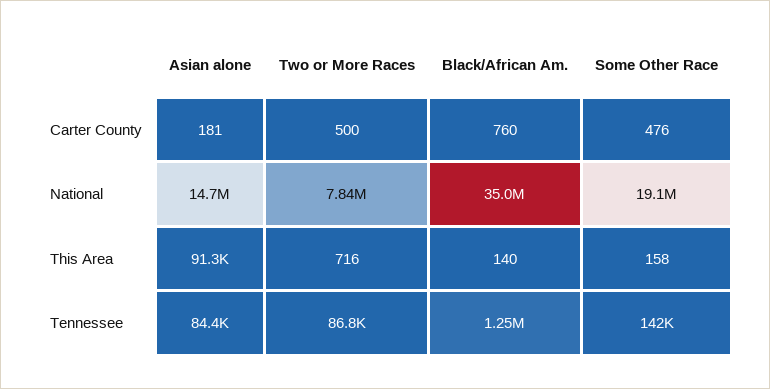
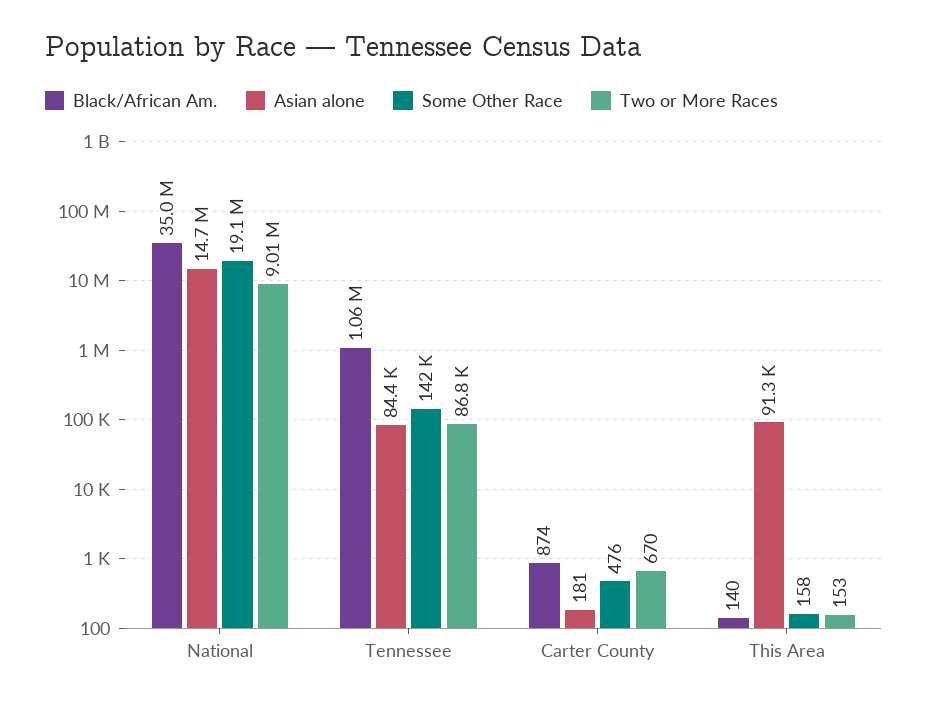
  {
    "Asian alone": {
      "Carter County": 181,
      "National": 14700000,
      "This Area": 91300,
      "Tennessee": 84400
    },
    "Two or More Races": {
-     "Carter County": 500,
+     "Carter County": 670,
-     "National": 7840000,
+     "National": 9010000,
-     "This Area": 716,
+     "This Area": 153,
      "Tennessee": 86800
    },
    "Black/African Am.": {
-     "Carter County": 760,
+     "Carter County": 874,
      "National": 35000000,
      "This Area": 140,
-     "Tennessee": 1250000
+     "Tennessee": 1060000
    },
    "Some Other Race": {
      "Carter County": 476,
      "National": 19100000,
      "This Area": 158,
      "Tennessee": 142000
    }
  }

